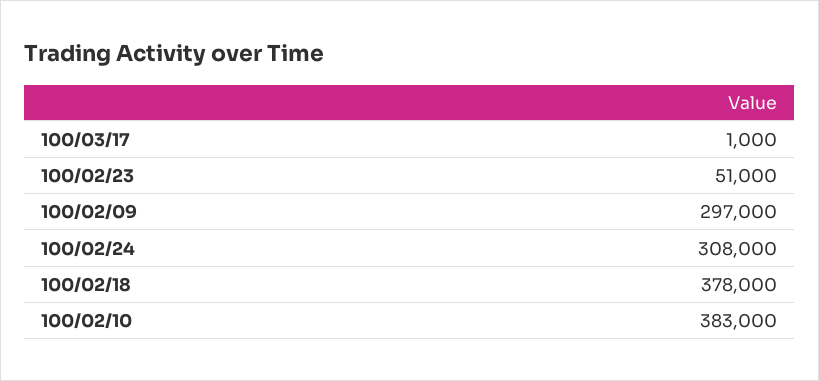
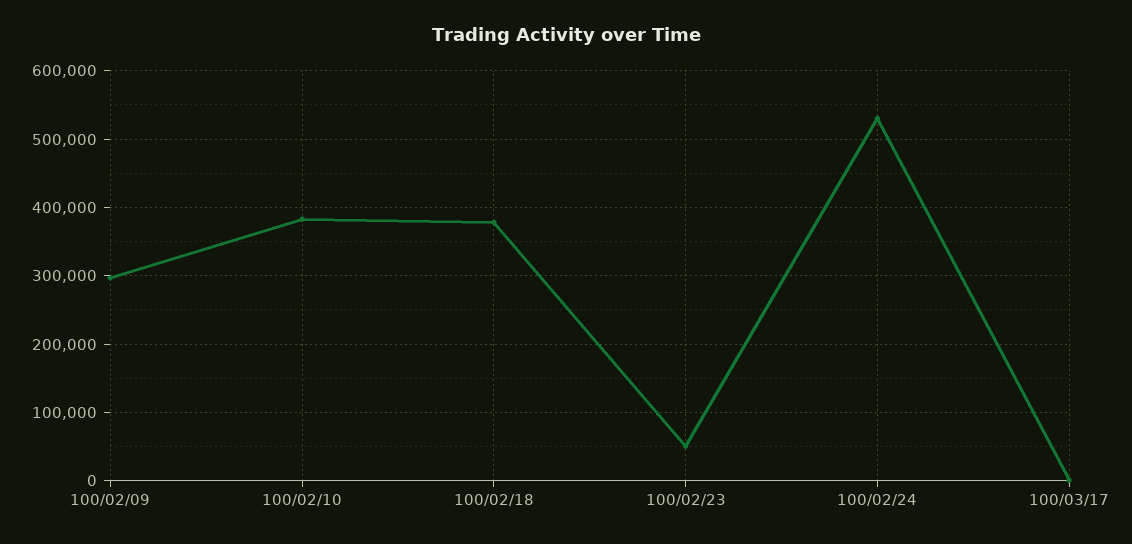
  {
    "100/03/17": 1000,
    "100/02/23": 51000,
    "100/02/09": 297000,
-   "100/02/24": 308000,
+   "100/02/24": 530000,
    "100/02/18": 378000,
    "100/02/10": 383000
  }

